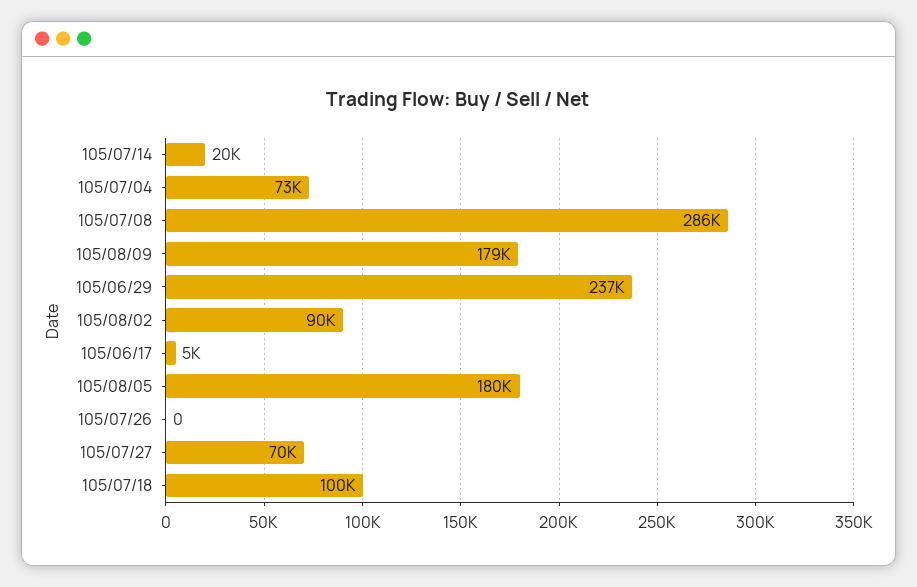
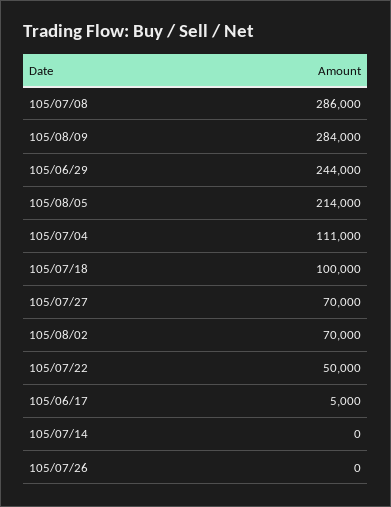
  {
-   "105/07/14": 20000,
+   "105/07/14": 0,
-   "105/07/04": 73000,
+   "105/07/04": 111000,
    "105/07/08": 286000,
-   "105/08/09": 179000,
+   "105/08/09": 284000,
-   "105/06/29": 237000,
+   "105/06/29": 244000,
-   "105/08/02": 90000,
+   "105/08/02": 70000,
    "105/06/17": 5000,
-   "105/08/05": 180000,
+   "105/08/05": 214000,
    "105/07/26": 0,
    "105/07/27": 70000,
-   "105/07/18": 100000
+   "105/07/18": 100000,
+   "105/07/22": 50000
  }

